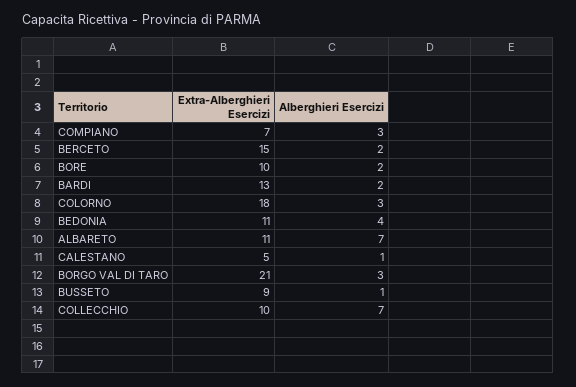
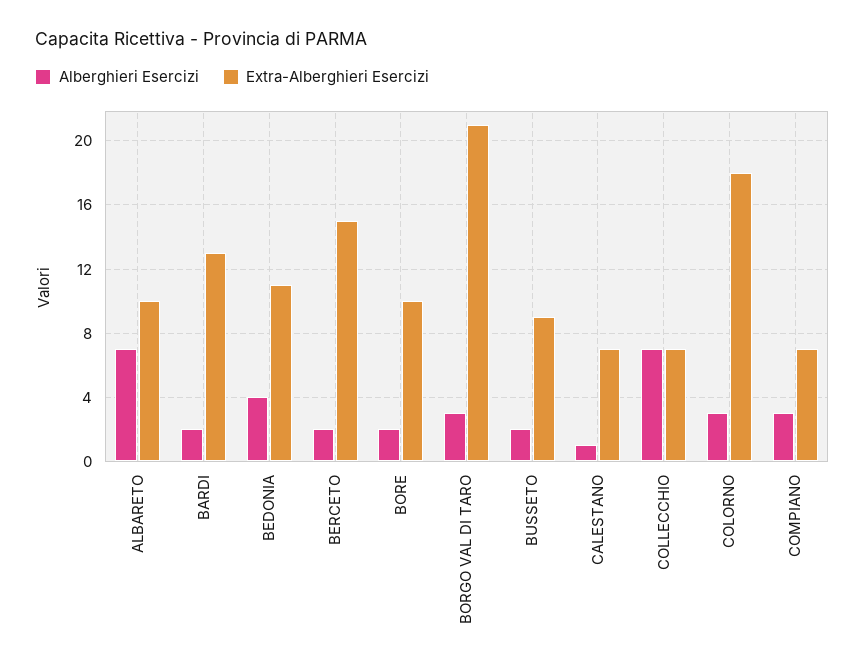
  {
    "Extra-Alberghieri Esercizi": {
      "COMPIANO": 7,
      "BERCETO": 15,
      "BORE": 10,
      "BARDI": 13,
      "COLORNO": 18,
      "BEDONIA": 11,
-     "ALBARETO": 11,
+     "ALBARETO": 10,
-     "CALESTANO": 5,
+     "CALESTANO": 7,
      "BORGO VAL DI TARO": 21,
      "BUSSETO": 9,
-     "COLLECCHIO": 10
+     "COLLECCHIO": 7
    },
    "Alberghieri Esercizi": {
      "COMPIANO": 3,
      "BERCETO": 2,
      "BORE": 2,
      "BARDI": 2,
      "COLORNO": 3,
      "BEDONIA": 4,
      "ALBARETO": 7,
      "CALESTANO": 1,
      "BORGO VAL DI TARO": 3,
-     "BUSSETO": 1,
+     "BUSSETO": 2,
      "COLLECCHIO": 7
    }
  }

